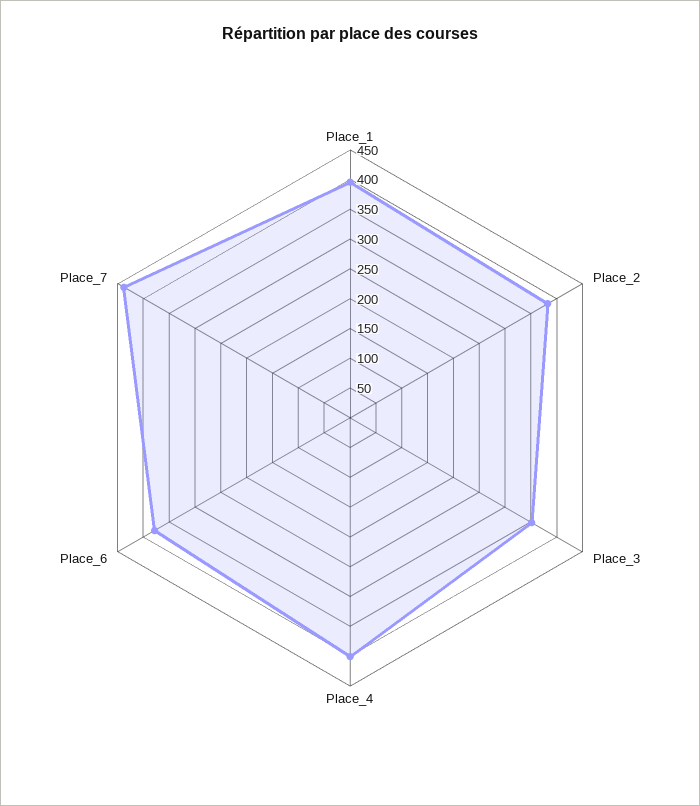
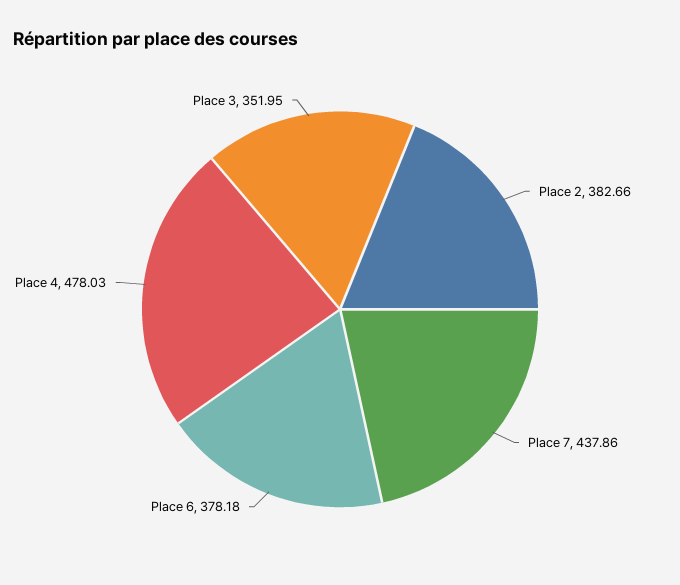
  {
-   "Place_1": 400,
    "Place_2": 382.66,
    "Place_3": 351.95,
-   "Place_4": 400,
+   "Place_4": 478.03,
    "Place_6": 378.18,
    "Place_7": 437.86
  }

